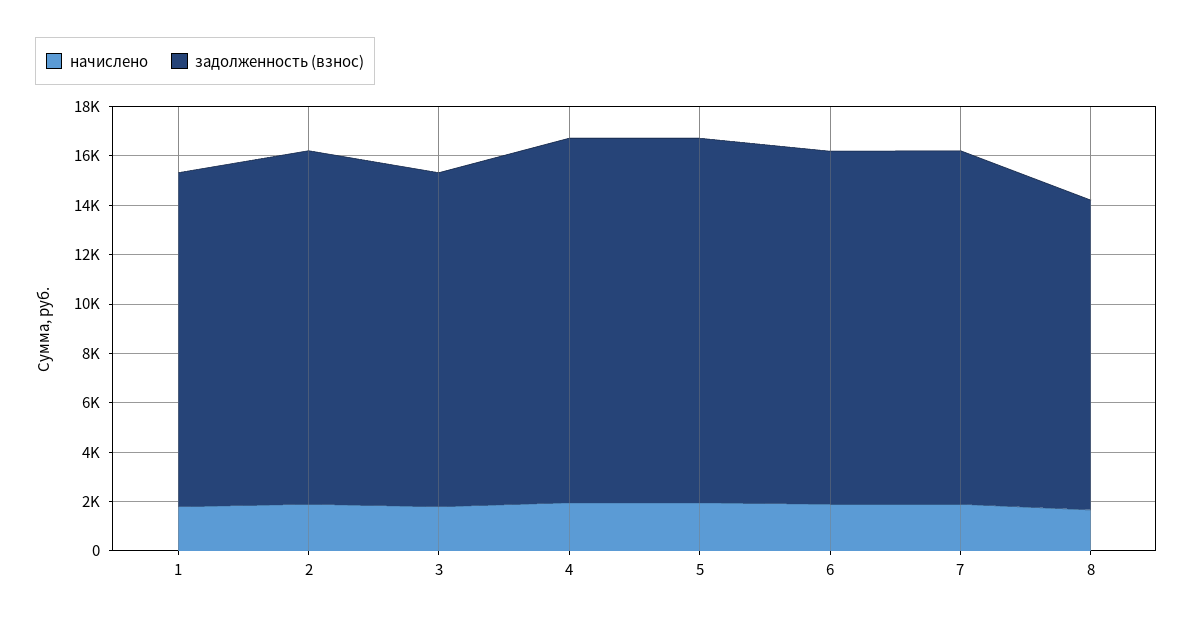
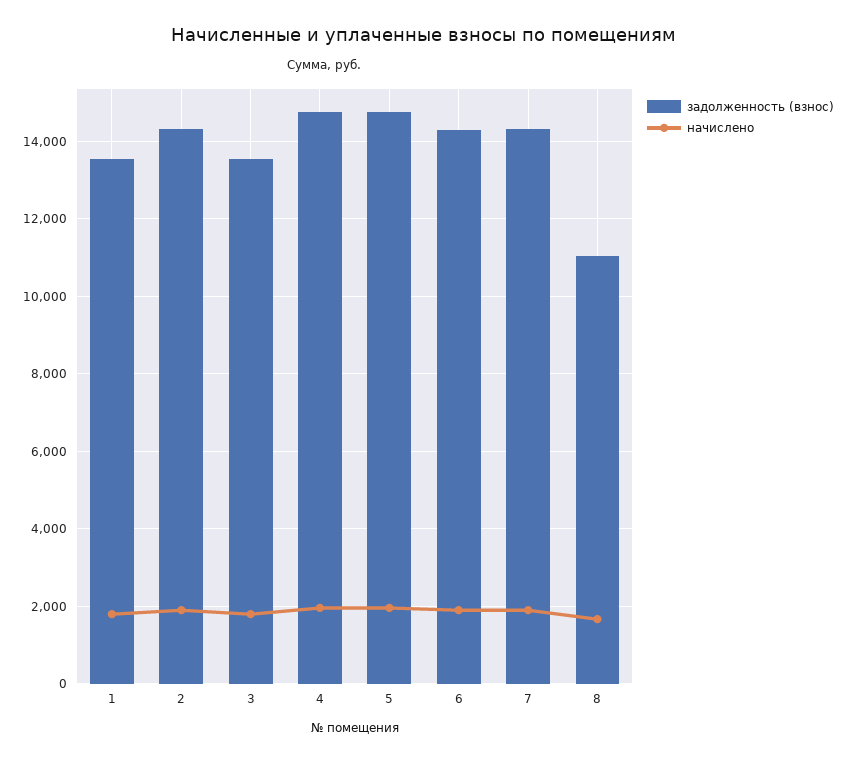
  {
    "начислено": {
      "1": 1800,
      "2": 1800,
      "3": 1800,
      "4": 2000,
      "5": 2000,
      "6": 1800,
      "7": 1800,
      "8": 1600
    },
    "задолженность (взнос)": {
      "1": 13600,
      "2": 14400,
      "3": 13600,
      "4": 14800,
      "5": 14800,
      "6": 14400,
      "7": 14400,
-     "8": 12500
+     "8": 11000
    }
  }

